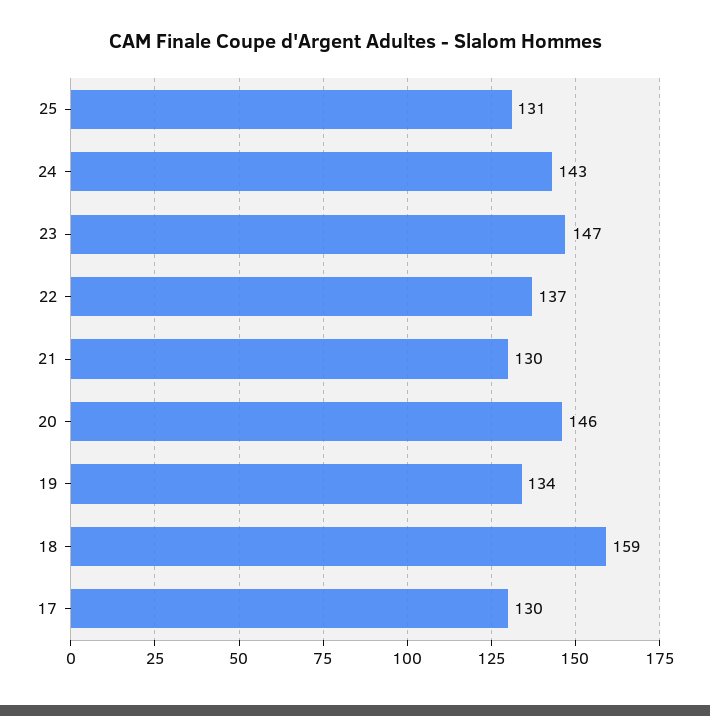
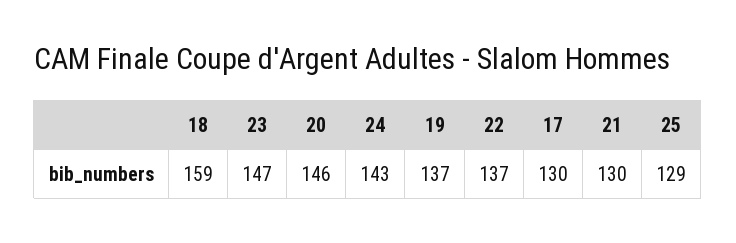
  {
-   "25": 131,
+   "25": 129,
    "24": 143,
    "23": 147,
    "22": 137,
    "21": 130,
    "20": 146,
-   "19": 134,
+   "19": 137,
    "18": 159,
    "17": 130
  }

